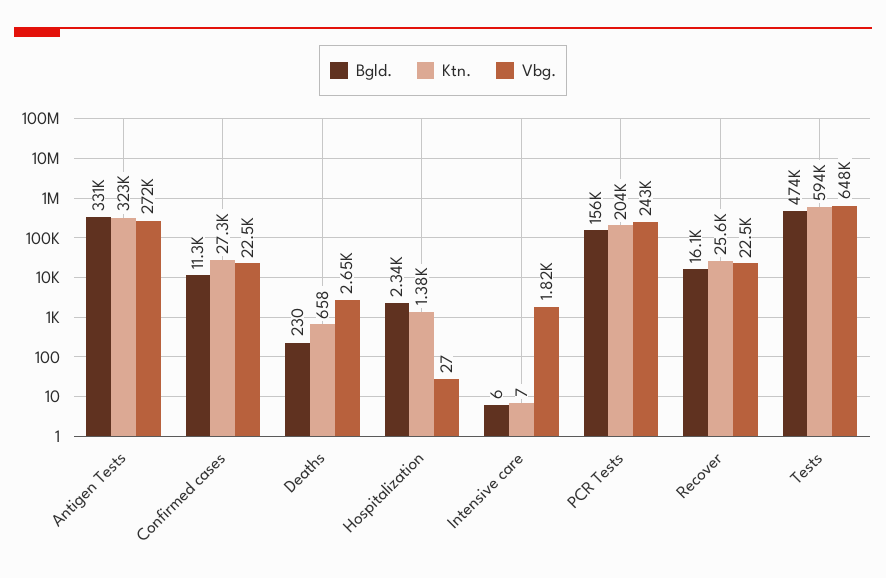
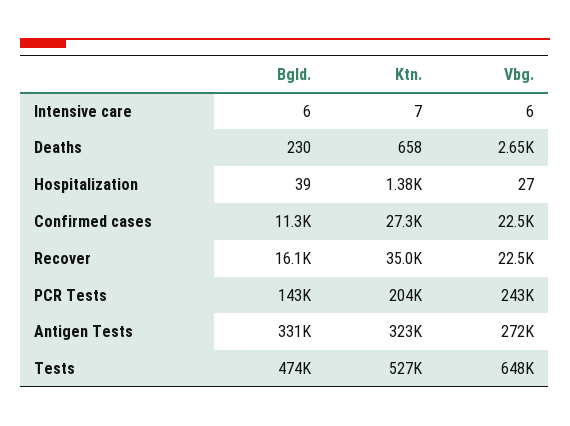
  {
    "Bgld.": {
      "Antigen Tests": 331000,
      "Confirmed cases": 11300,
      "Deaths": 230,
-     "Hospitalization": 2340,
+     "Hospitalization": 39,
      "Intensive care": 6,
-     "PCR Tests": 156000,
+     "PCR Tests": 143000,
      "Recover": 16100,
      "Tests": 474000
    },
    "Ktn.": {
      "Antigen Tests": 323000,
      "Confirmed cases": 27300,
      "Deaths": 658,
      "Hospitalization": 1380,
      "Intensive care": 7,
      "PCR Tests": 204000,
-     "Recover": 25600,
+     "Recover": 35000,
-     "Tests": 594000
+     "Tests": 527000
    },
    "Vbg.": {
      "Antigen Tests": 272000,
      "Confirmed cases": 22500,
      "Deaths": 2650,
      "Hospitalization": 27,
-     "Intensive care": 1820,
+     "Intensive care": 6,
      "PCR Tests": 243000,
      "Recover": 22500,
      "Tests": 648000
    }
  }

